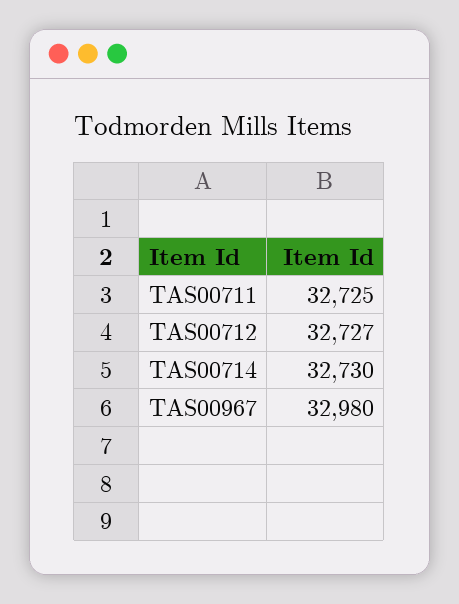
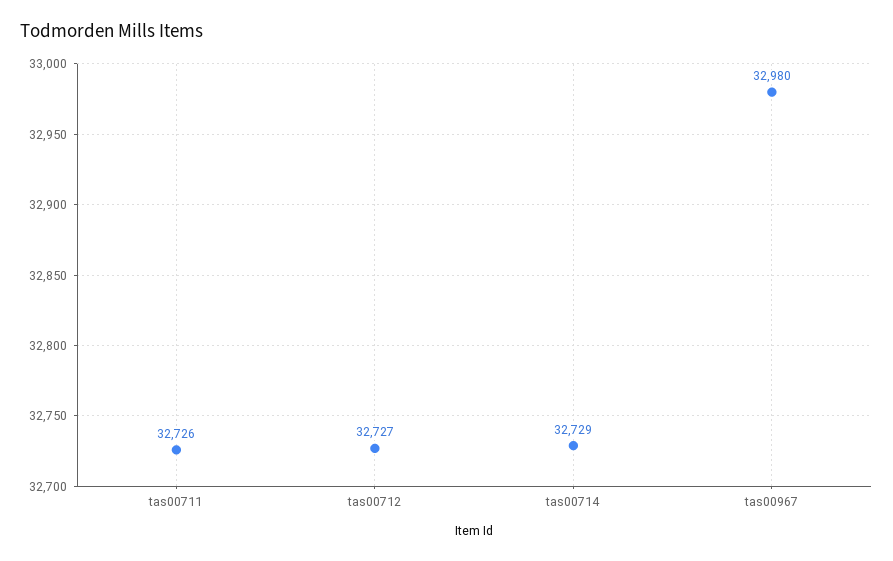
  {
-   "TAS00711": 32725,
+   "TAS00711": 32726,
    "TAS00712": 32727,
-   "TAS00714": 32730,
+   "TAS00714": 32729,
    "TAS00967": 32980
  }

